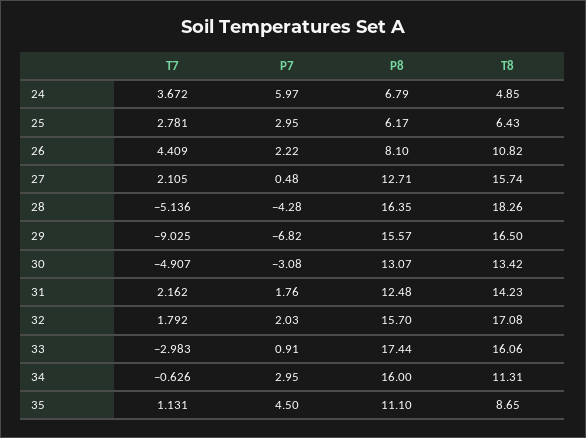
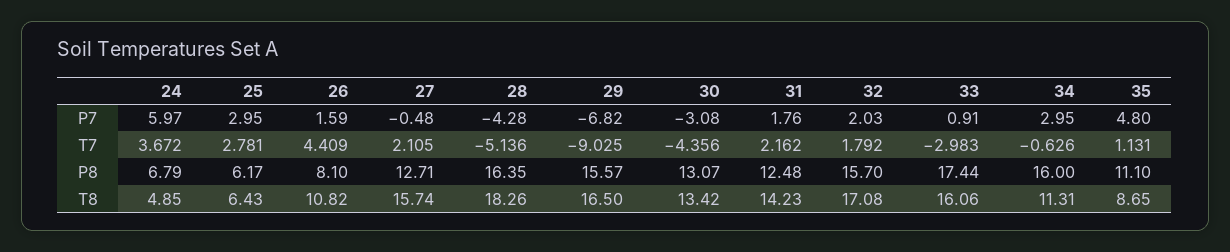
  {
    "T7": {
      "24": 3.672,
      "25": 2.781,
      "26": 4.409,
      "27": 2.105,
      "28": -5.136,
      "29": -9.025,
-     "30": -4.907,
+     "30": -4.356,
      "31": 2.162,
      "32": 1.792,
      "33": -2.983,
      "34": -0.626,
      "35": 1.131
    },
    "P7": {
      "24": 5.97,
      "25": 2.95,
-     "26": 2.22,
+     "26": 1.59,
-     "27": 0.48,
+     "27": -0.48,
      "28": -4.28,
      "29": -6.82,
      "30": -3.08,
      "31": 1.76,
      "32": 2.03,
      "33": 0.91,
      "34": 2.95,
-     "35": 4.5
+     "35": 4.8
    },
    "P8": {
      "24": 6.79,
      "25": 6.17,
      "26": 8.1,
      "27": 12.71,
      "28": 16.35,
      "29": 15.57,
      "30": 13.07,
      "31": 12.48,
      "32": 15.7,
      "33": 17.44,
      "34": 16,
      "35": 11.1
    },
    "T8": {
      "24": 4.85,
      "25": 6.43,
      "26": 10.82,
      "27": 15.74,
      "28": 18.26,
      "29": 16.5,
      "30": 13.42,
      "31": 14.23,
      "32": 17.08,
      "33": 16.06,
      "34": 11.31,
      "35": 8.65
    }
  }

